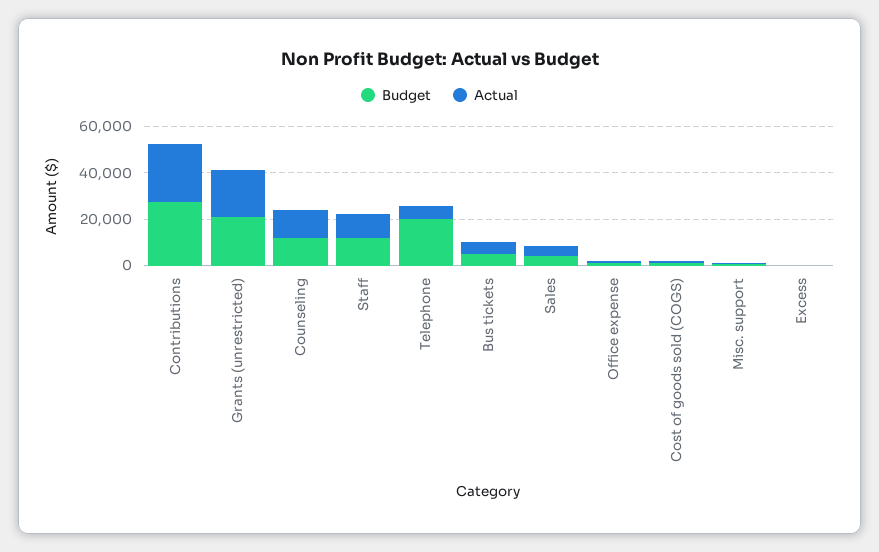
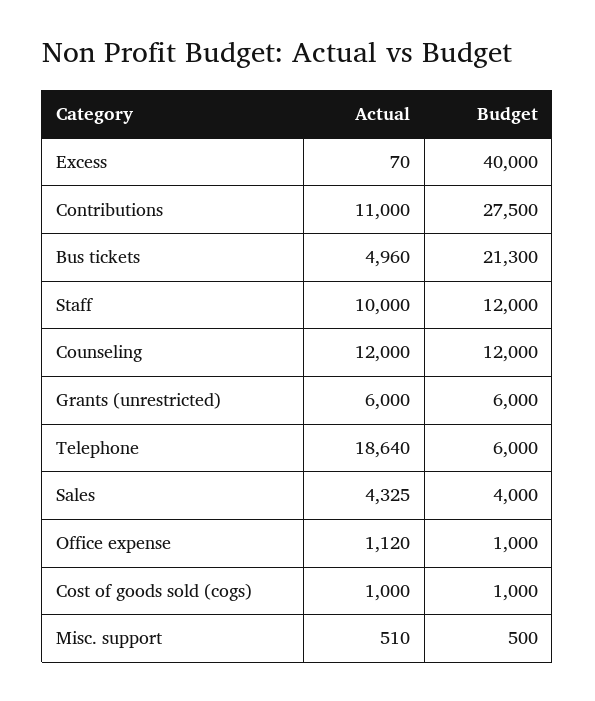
  {
    "Budget": {
      "Contributions": 27500,
-     "Grants (unrestricted)": 20000,
+     "Grants (unrestricted)": 6000,
      "Counseling": 12000,
      "Staff": 12000,
-     "Telephone": 20000,
+     "Telephone": 6000,
-     "Bus tickets": 5000,
+     "Bus tickets": 21300,
      "Sales": 4000,
      "Office expense": 1000,
      "Cost of goods sold (COGS)": 1000,
      "Misc. support": 500,
-     "Excess": 0
+     "Excess": 40000
    },
    "Actual": {
-     "Contributions": 25000,
+     "Contributions": 11000,
-     "Grants (unrestricted)": 20000,
+     "Grants (unrestricted)": 6000,
      "Counseling": 12000,
      "Staff": 10000,
-     "Telephone": 5000,
+     "Telephone": 18640,
      "Bus tickets": 4960,
      "Sales": 4325,
      "Office expense": 1120,
      "Cost of goods sold (COGS)": 1000,
      "Misc. support": 510,
      "Excess": 70
    }
  }

